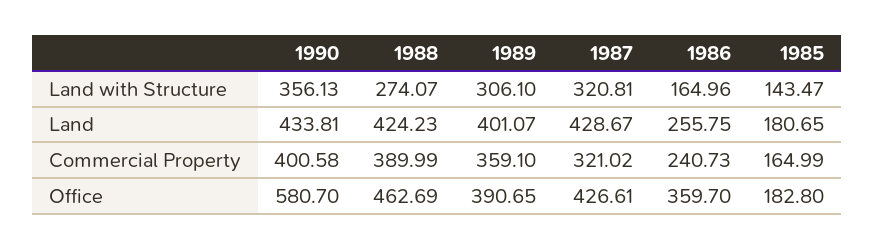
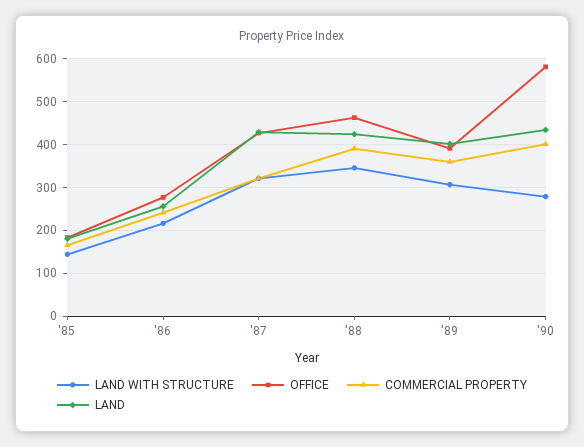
  {
    "Land with Structure": {
-     "1990": 356.13,
+     "1990": 280,
-     "1988": 274.07,
+     "1988": 340,
      "1989": 306.1,
      "1987": 320.81,
-     "1986": 164.96,
+     "1986": 220,
      "1985": 143.47
    },
    "Land": {
      "1990": 433.81,
      "1988": 424.23,
      "1989": 401.07,
      "1987": 428.67,
      "1986": 255.75,
      "1985": 180.65
    },
    "Commercial Property": {
      "1990": 400.58,
      "1988": 389.99,
      "1989": 359.1,
      "1987": 321.02,
      "1986": 240.73,
      "1985": 164.99
    },
    "Office": {
      "1990": 580.7,
      "1988": 462.69,
      "1989": 390.65,
      "1987": 426.61,
-     "1986": 359.7,
+     "1986": 280,
      "1985": 182.8
    }
  }

